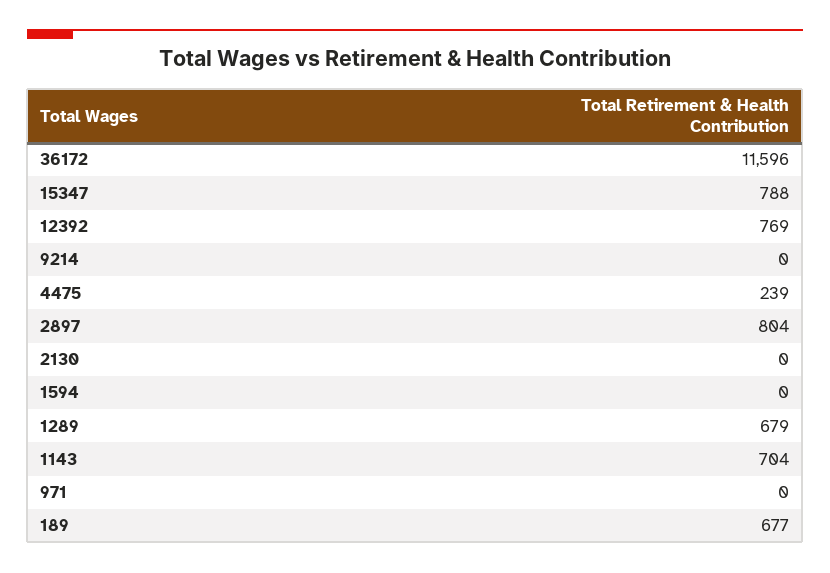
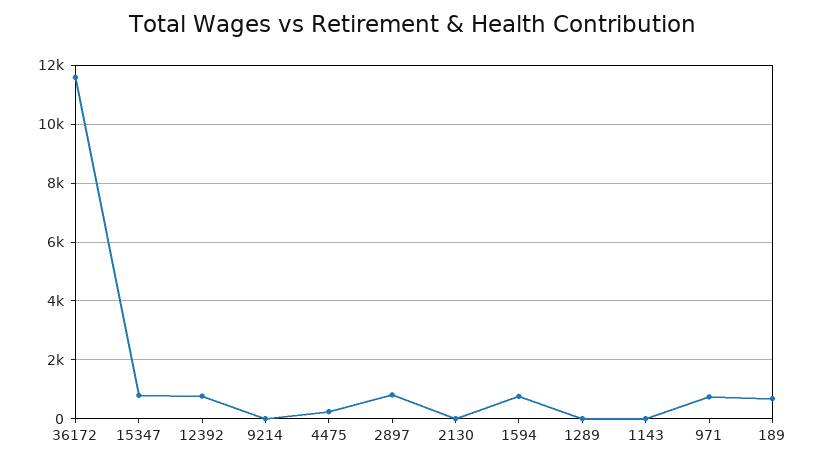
  {
    "36172": 11596,
    "15347": 788,
    "12392": 769,
    "9214": 0,
    "4475": 239,
    "2897": 804,
    "2130": 0,
-   "1594": 0,
+   "1594": 750,
-   "1289": 679,
+   "1289": 0,
-   "1143": 704,
+   "1143": 0,
-   "971": 0,
+   "971": 750,
    "189": 677
  }

